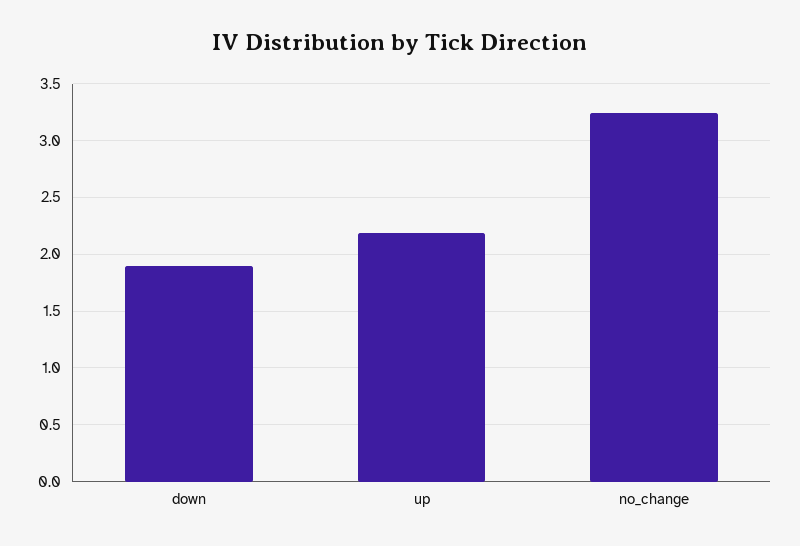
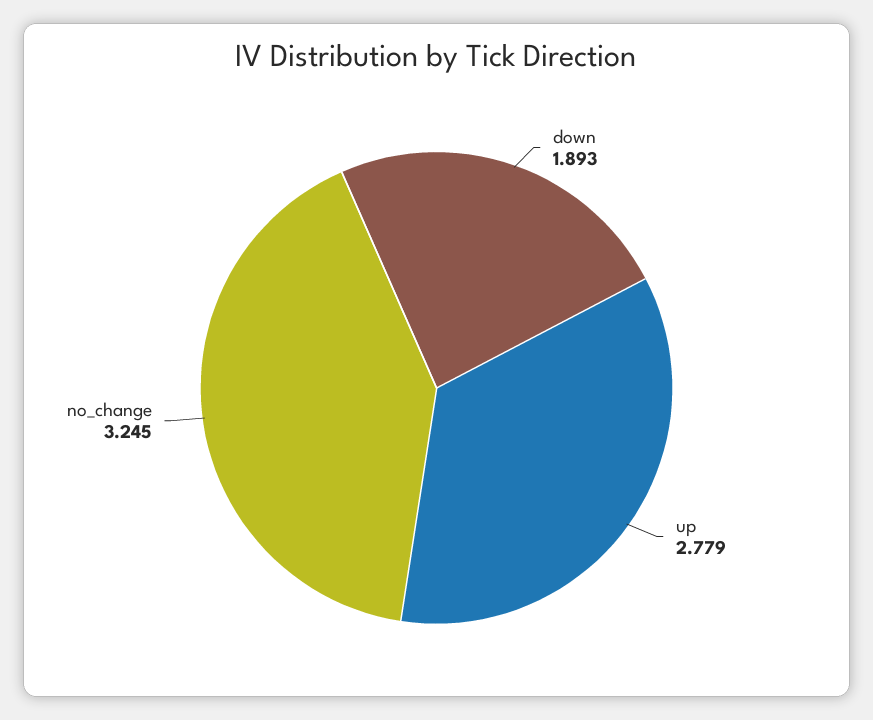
  {
    "down": 1.893,
-   "up": 2.2,
+   "up": 2.779,
    "no_change": 3.245
  }

